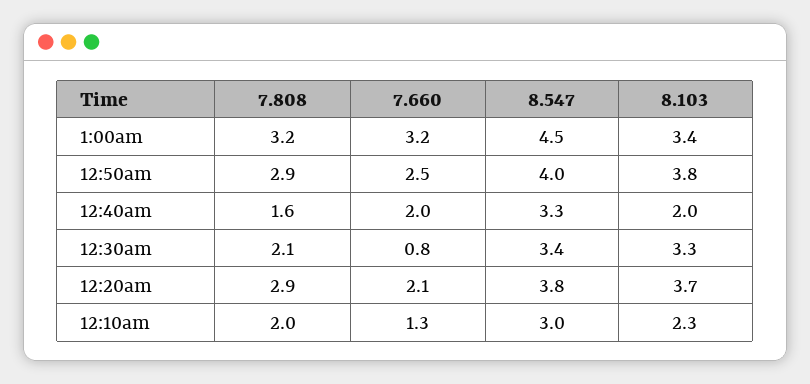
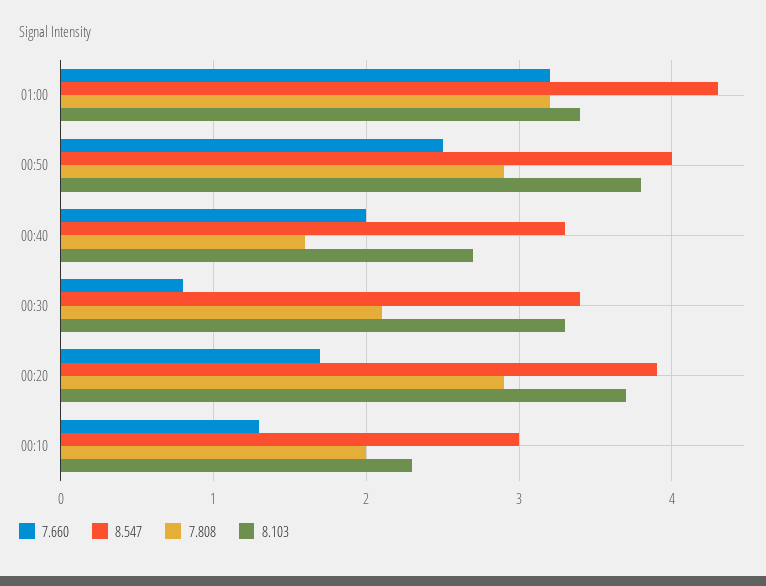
  {
    "7.808": {
      "1:00am": 3.2,
      "12:50am": 2.9,
      "12:40am": 1.6,
      "12:30am": 2.1,
      "12:20am": 2.9,
      "12:10am": 2
    },
    "7.660": {
      "1:00am": 3.2,
      "12:50am": 2.5,
      "12:40am": 2,
      "12:30am": 0.8,
-     "12:20am": 2.1,
+     "12:20am": 1.7,
      "12:10am": 1.3
    },
    "8.547": {
-     "1:00am": 4.5,
+     "1:00am": 4.3,
      "12:50am": 4,
      "12:40am": 3.3,
      "12:30am": 3.4,
-     "12:20am": 3.8,
+     "12:20am": 3.9,
      "12:10am": 3
    },
    "8.103": {
      "1:00am": 3.4,
      "12:50am": 3.8,
-     "12:40am": 2,
+     "12:40am": 2.7,
      "12:30am": 3.3,
      "12:20am": 3.7,
      "12:10am": 2.3
    }
  }

